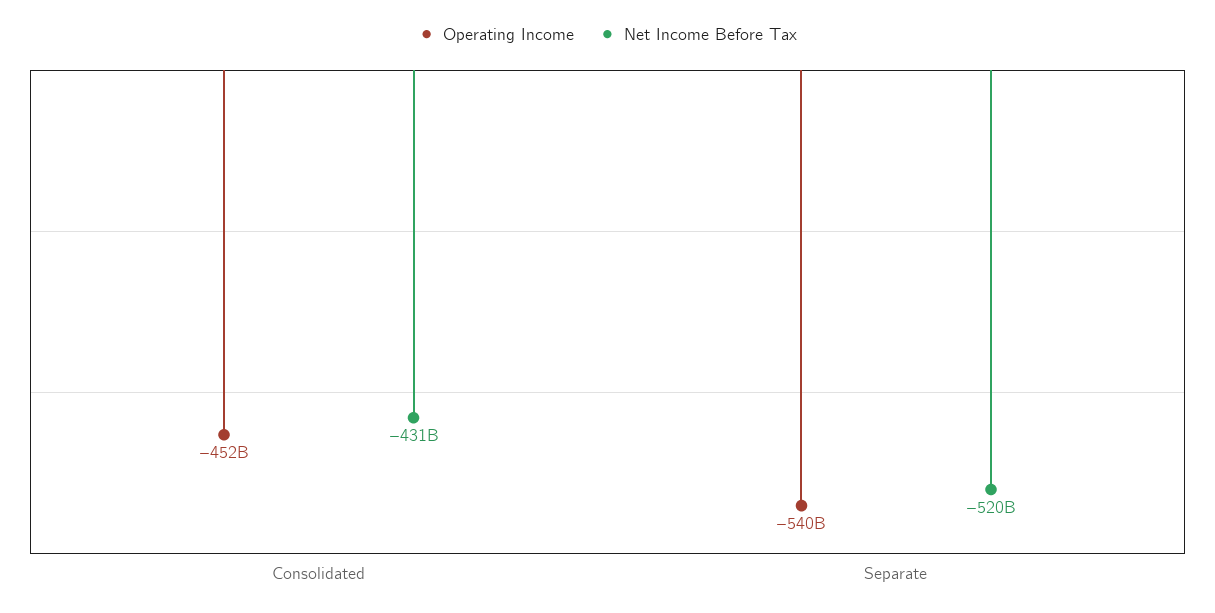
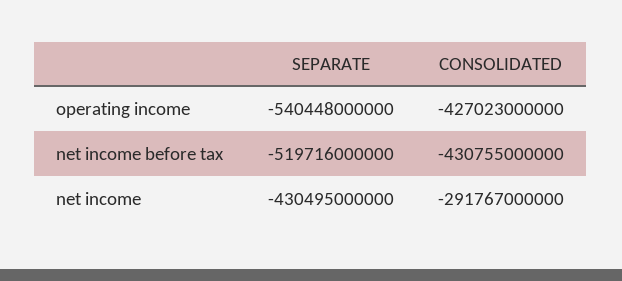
  {
    "Operating Income": {
-     "Consolidated": -452000000000,
+     "Consolidated": -427023000000,
      "Separate": -540448000000
    },
    "Net Income Before Tax": {
      "Consolidated": -430755000000,
      "Separate": -519716000000
-   }
+   },
+   "net income": {
+     "Separate": -430495000000,
+     "Consolidated": -291767000000
+   }
  }

